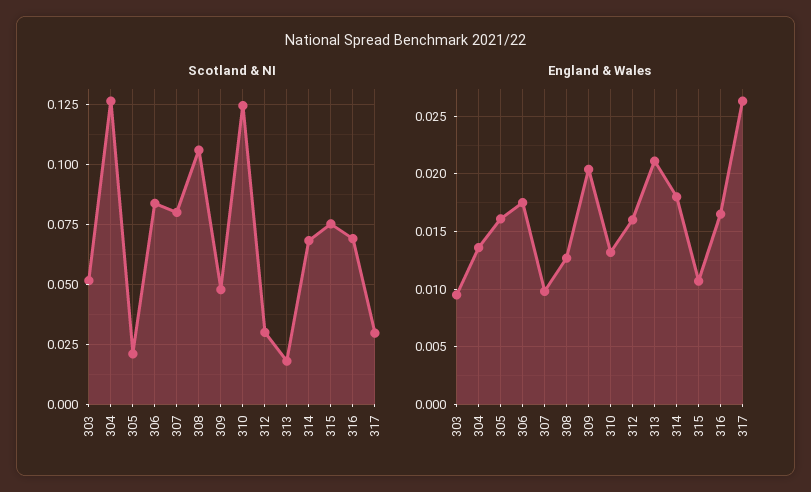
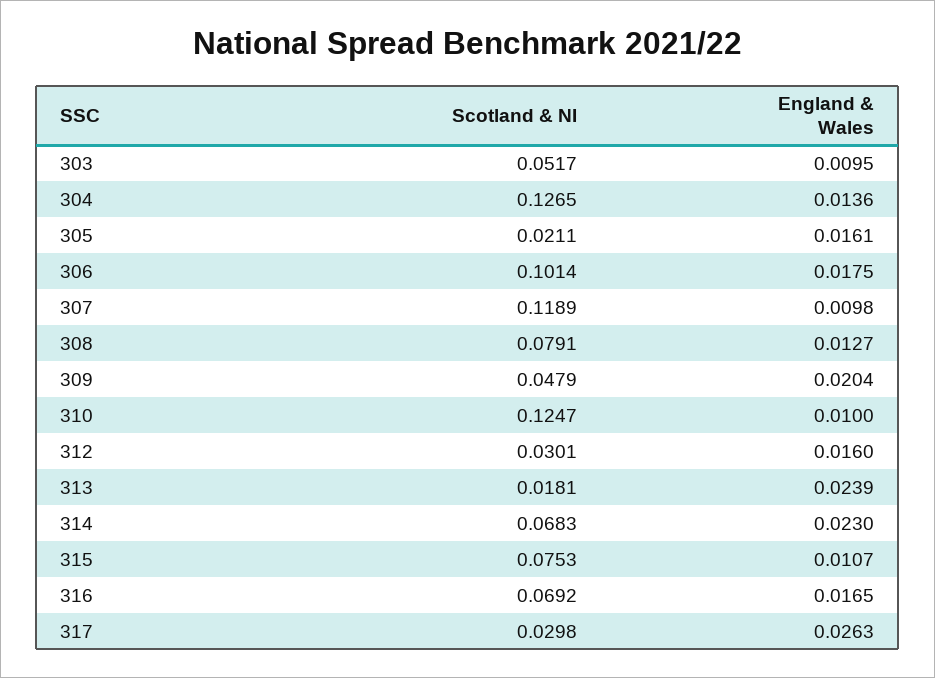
  {
    "Scotland & NI": {
      "303": 0.0517,
      "304": 0.1265,
      "305": 0.0211,
-     "306": 0.085,
+     "306": 0.1014,
-     "307": 0.08,
+     "307": 0.1189,
-     "308": 0.105,
+     "308": 0.0791,
      "309": 0.0479,
      "310": 0.1247,
      "312": 0.0301,
      "313": 0.0181,
      "314": 0.0683,
      "315": 0.0753,
      "316": 0.0692,
      "317": 0.0298
    },
    "England & Wales": {
      "303": 0.0095,
      "304": 0.0136,
      "305": 0.0161,
      "306": 0.0175,
      "307": 0.0098,
      "308": 0.0127,
      "309": 0.0204,
-     "310": 0.013,
+     "310": 0.01,
      "312": 0.016,
-     "313": 0.021,
+     "313": 0.0239,
-     "314": 0.018,
+     "314": 0.023,
      "315": 0.0107,
      "316": 0.0165,
      "317": 0.0263
    }
  }

